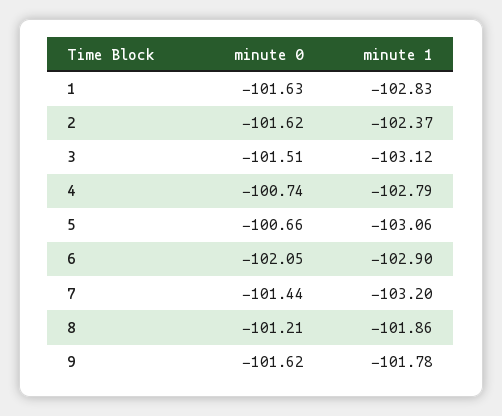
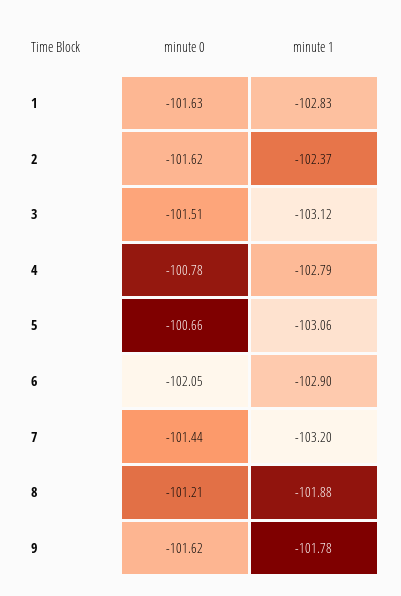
  {
    "minute 0": {
      "1": -101.63,
      "2": -101.62,
      "3": -101.51,
-     "4": -100.74,
+     "4": -100.78,
      "5": -100.66,
      "6": -102.05,
      "7": -101.44,
      "8": -101.21,
      "9": -101.62
    },
    "minute 1": {
      "1": -102.83,
      "2": -102.37,
      "3": -103.12,
      "4": -102.79,
      "5": -103.06,
      "6": -102.9,
      "7": -103.2,
-     "8": -101.86,
+     "8": -101.88,
      "9": -101.78
    }
  }

